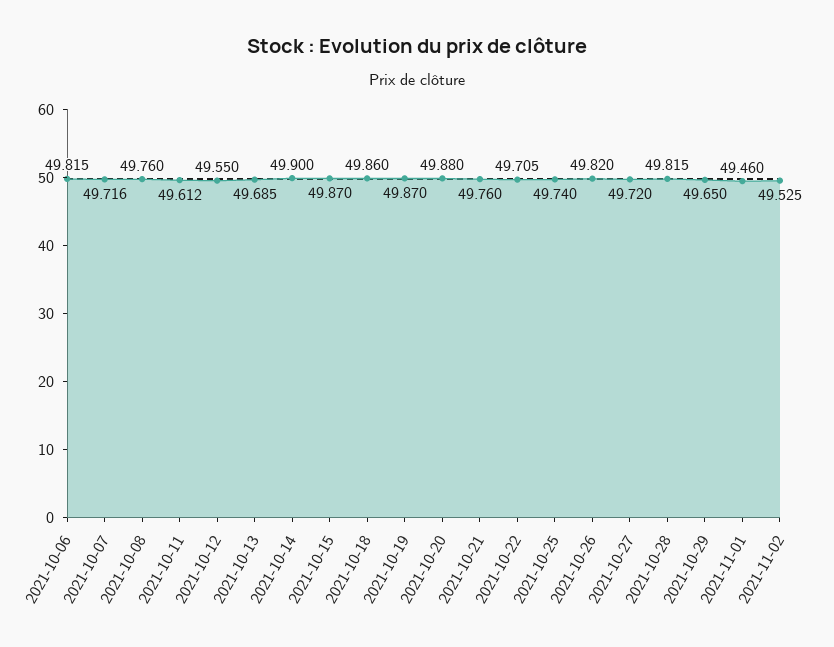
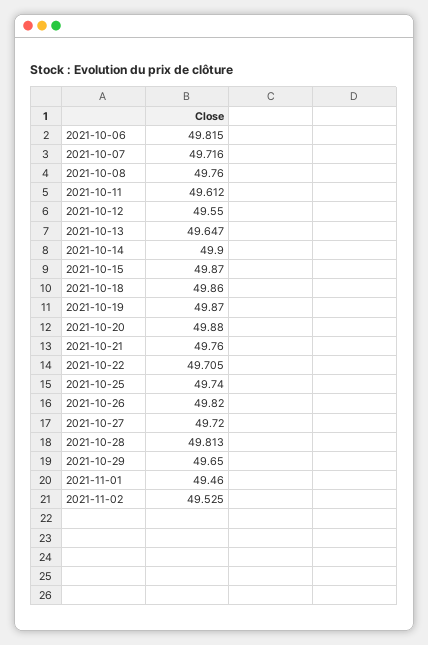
  {
    "2021-10-06": 49.815,
    "2021-10-07": 49.716,
    "2021-10-08": 49.76,
    "2021-10-11": 49.612,
    "2021-10-12": 49.55,
-   "2021-10-13": 49.685,
+   "2021-10-13": 49.647,
    "2021-10-14": 49.9,
    "2021-10-15": 49.87,
    "2021-10-18": 49.86,
    "2021-10-19": 49.87,
    "2021-10-20": 49.88,
    "2021-10-21": 49.76,
    "2021-10-22": 49.705,
    "2021-10-25": 49.74,
    "2021-10-26": 49.82,
    "2021-10-27": 49.72,
-   "2021-10-28": 49.815,
+   "2021-10-28": 49.813,
    "2021-10-29": 49.65,
    "2021-11-01": 49.46,
    "2021-11-02": 49.525
  }

